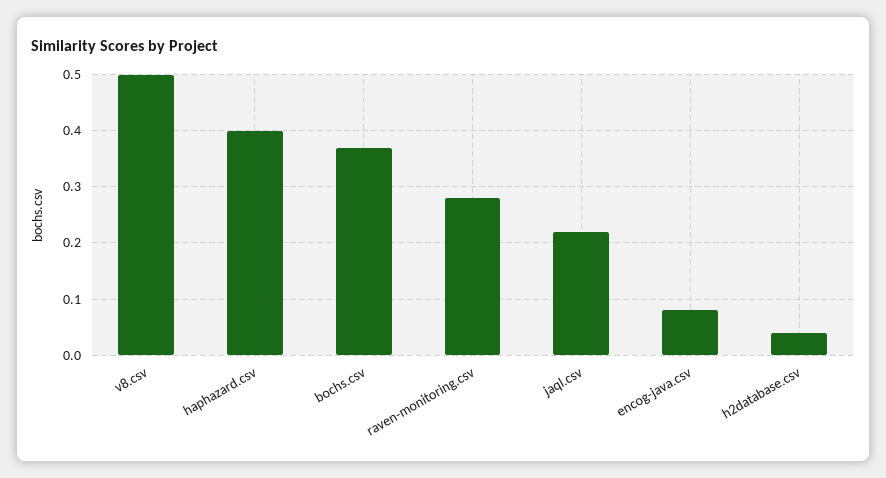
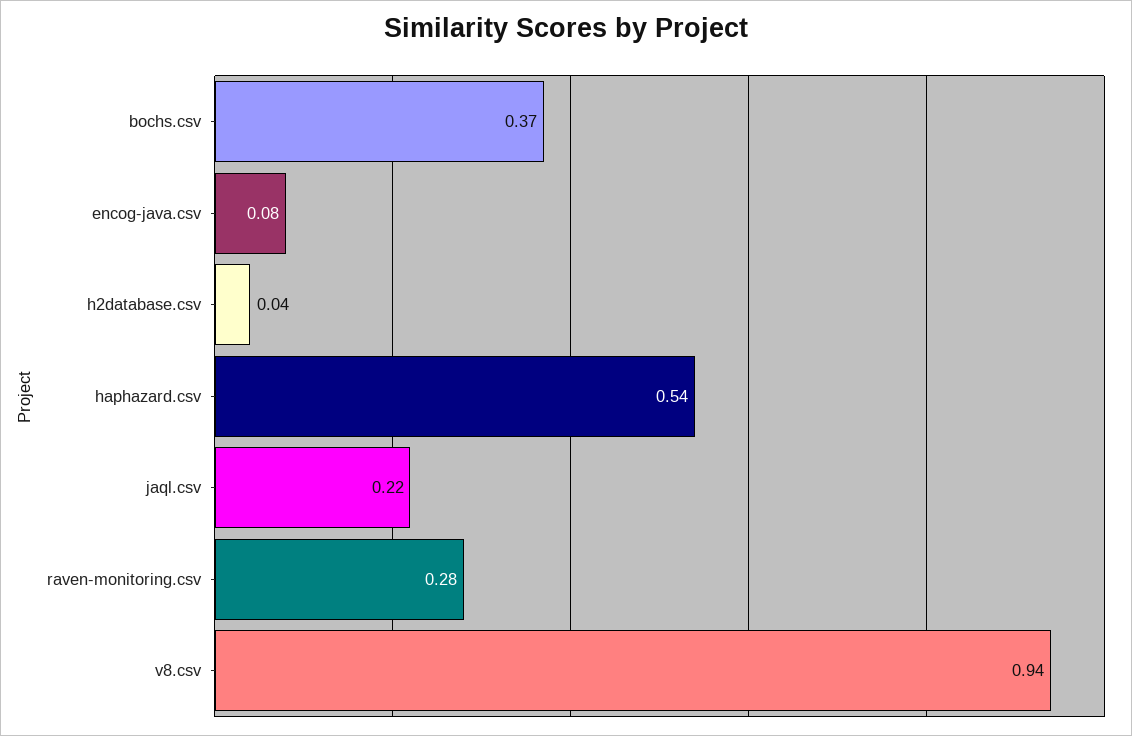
  {
-   "v8.csv": 0.5,
+   "v8.csv": 0.94,
-   "haphazard.csv": 0.4,
+   "haphazard.csv": 0.54,
    "bochs.csv": 0.37,
    "raven-monitoring.csv": 0.28,
    "jaql.csv": 0.22,
    "encog-java.csv": 0.08,
    "h2database.csv": 0.04
  }

